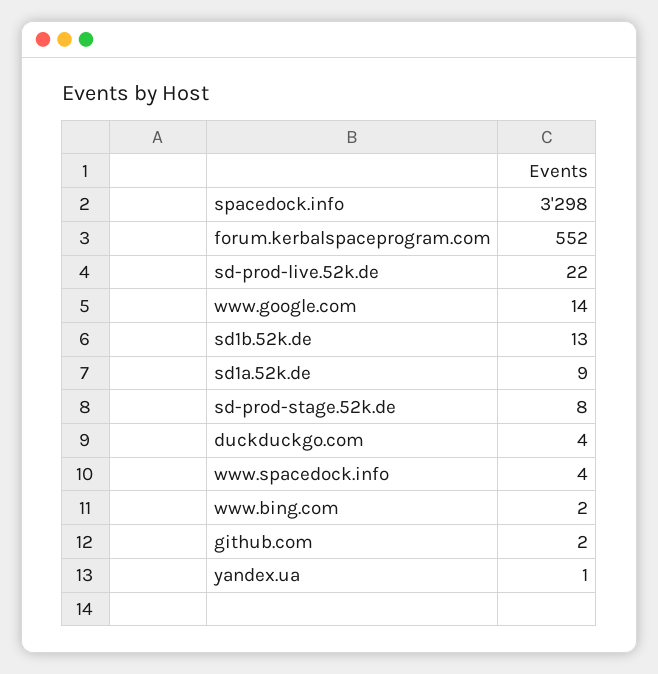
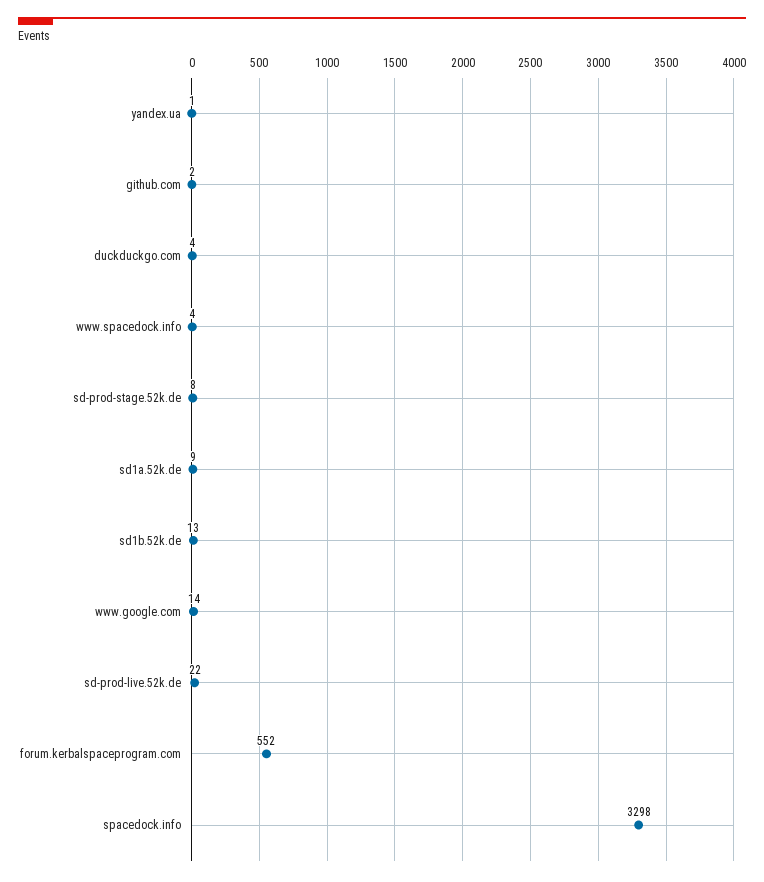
  {
    "spacedock.info": 3298,
    "forum.kerbalspaceprogram.com": 552,
    "sd-prod-live.52k.de": 22,
    "www.google.com": 14,
    "sd1b.52k.de": 13,
    "sd1a.52k.de": 9,
    "sd-prod-stage.52k.de": 8,
    "duckduckgo.com": 4,
    "www.spacedock.info": 4,
-   "www.bing.com": 2,
    "github.com": 2,
    "yandex.ua": 1
  }

